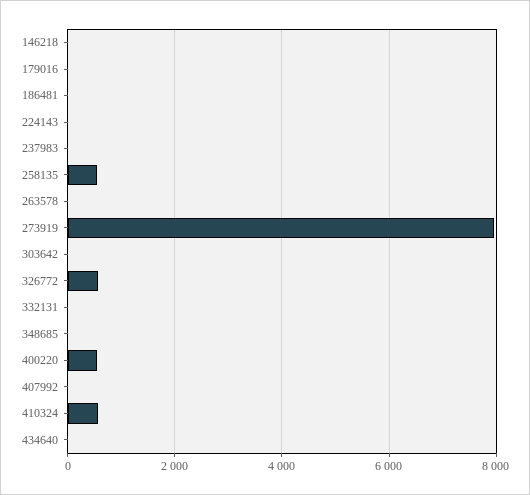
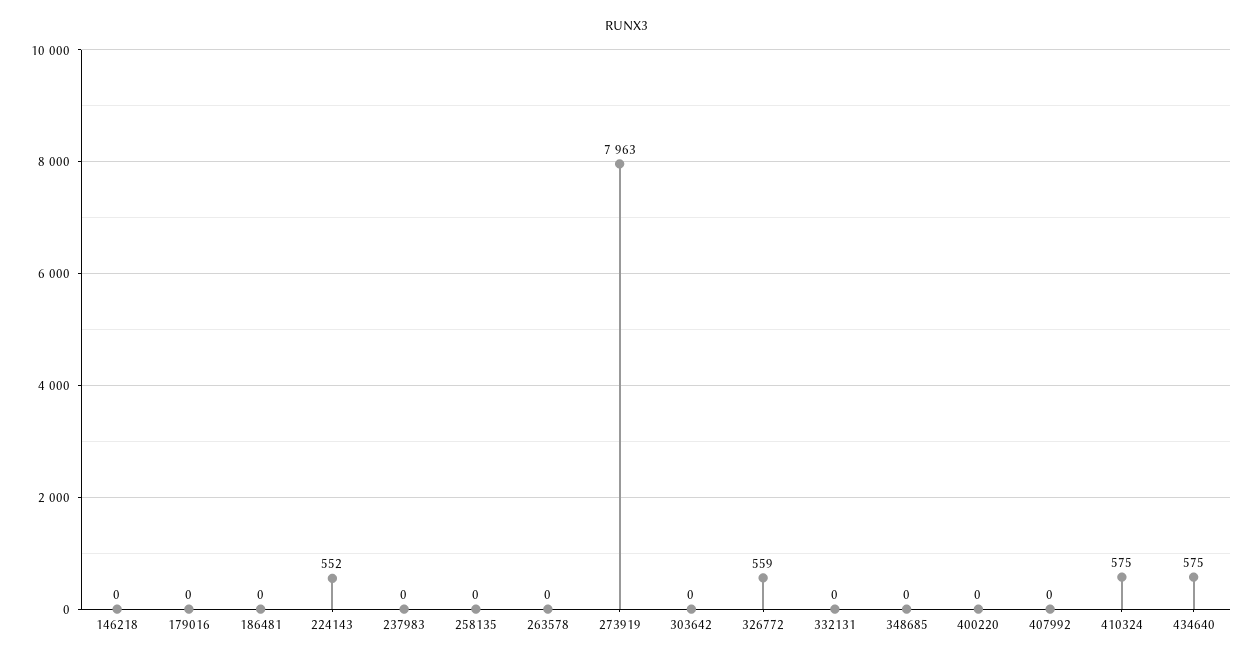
  {
    "146218": 0,
    "179016": 0,
    "186481": 0,
-   "224143": 0,
+   "224143": 552,
    "237983": 0,
-   "258135": 600,
+   "258135": 0,
    "263578": 0,
    "273919": 7963,
    "303642": 0,
    "326772": 559,
    "332131": 0,
    "348685": 0,
-   "400220": 600,
+   "400220": 0,
    "407992": 0,
    "410324": 575,
-   "434640": 0
+   "434640": 575
  }

